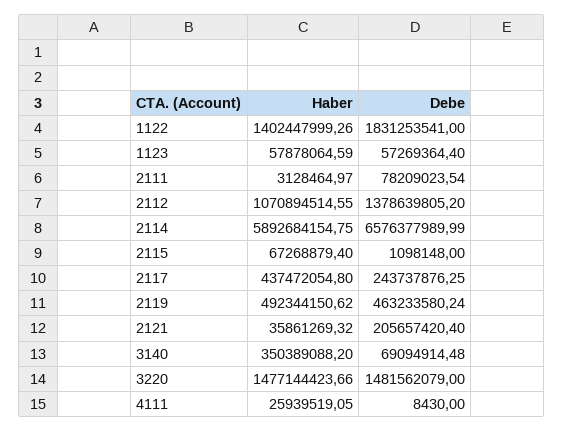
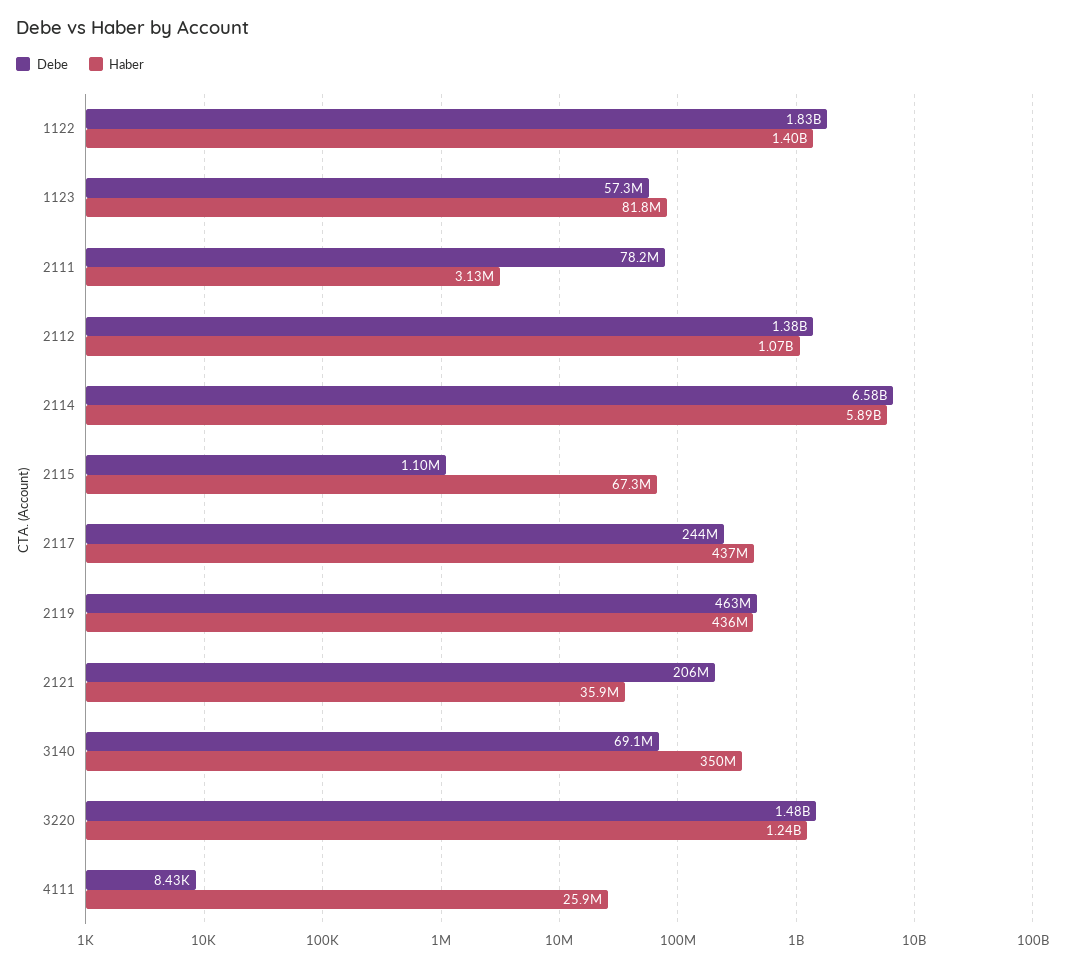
  {
    "Haber": {
      "1122": 1402447999.26,
-     "1123": 57878064.59,
+     "1123": 81800000,
      "2111": 3128464.97,
      "2112": 1070894514.55,
      "2114": 5892684154.75,
      "2115": 67268879.4,
      "2117": 437472054.8,
-     "2119": 492344150.62,
+     "2119": 436000000,
      "2121": 35861269.32,
      "3140": 350389088.2,
-     "3220": 1477144423.66,
+     "3220": 1240000000,
      "4111": 25939519.05
    },
    "Debe": {
      "1122": 1831253541,
      "1123": 57269364.4,
      "2111": 78209023.54,
      "2112": 1378639805.2,
      "2114": 6576377989.99,
      "2115": 1098148,
      "2117": 243737876.25,
      "2119": 463233580.24,
      "2121": 205657420.4,
      "3140": 69094914.48,
      "3220": 1481562079,
      "4111": 8430
    }
  }

